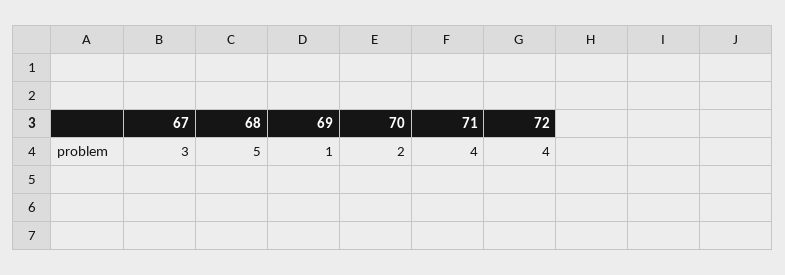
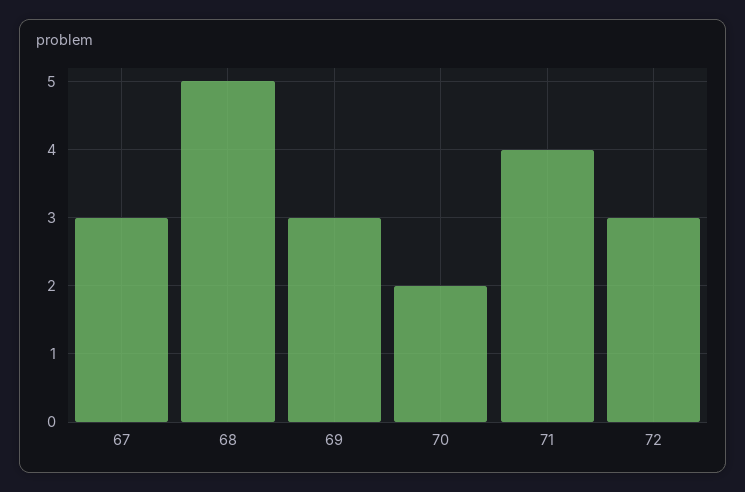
  {
    "67": 3,
    "68": 5,
-   "69": 1,
+   "69": 3,
    "70": 2,
    "71": 4,
-   "72": 4
+   "72": 3
  }

